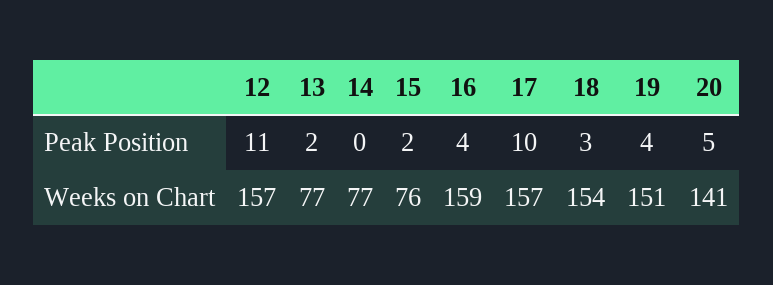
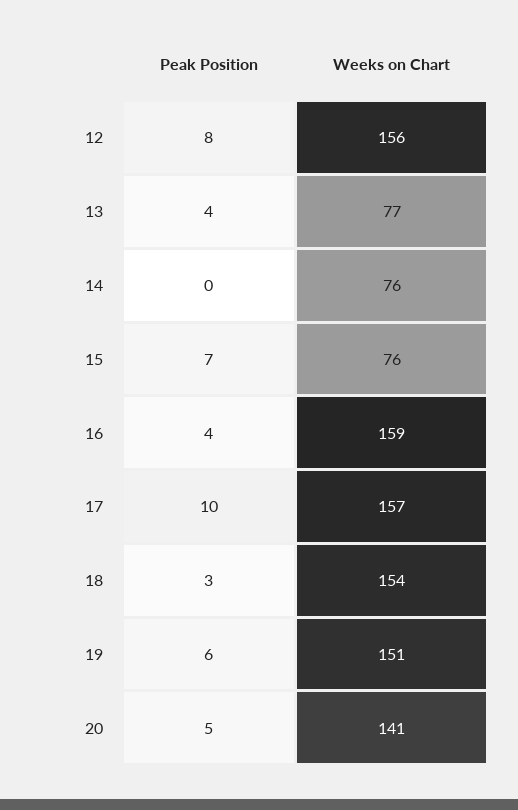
  {
    "12": {
-     "Peak Position": 11,
+     "Peak Position": 8,
-     "Weeks on Chart": 157
+     "Weeks on Chart": 156
    },
    "13": {
-     "Peak Position": 2,
+     "Peak Position": 4,
      "Weeks on Chart": 77
    },
    "14": {
      "Peak Position": 0,
-     "Weeks on Chart": 77
+     "Weeks on Chart": 76
    },
    "15": {
-     "Peak Position": 2,
+     "Peak Position": 7,
      "Weeks on Chart": 76
    },
    "16": {
      "Peak Position": 4,
      "Weeks on Chart": 159
    },
    "17": {
      "Peak Position": 10,
      "Weeks on Chart": 157
    },
    "18": {
      "Peak Position": 3,
      "Weeks on Chart": 154
    },
    "19": {
-     "Peak Position": 4,
+     "Peak Position": 6,
      "Weeks on Chart": 151
    },
    "20": {
      "Peak Position": 5,
      "Weeks on Chart": 141
    }
  }

